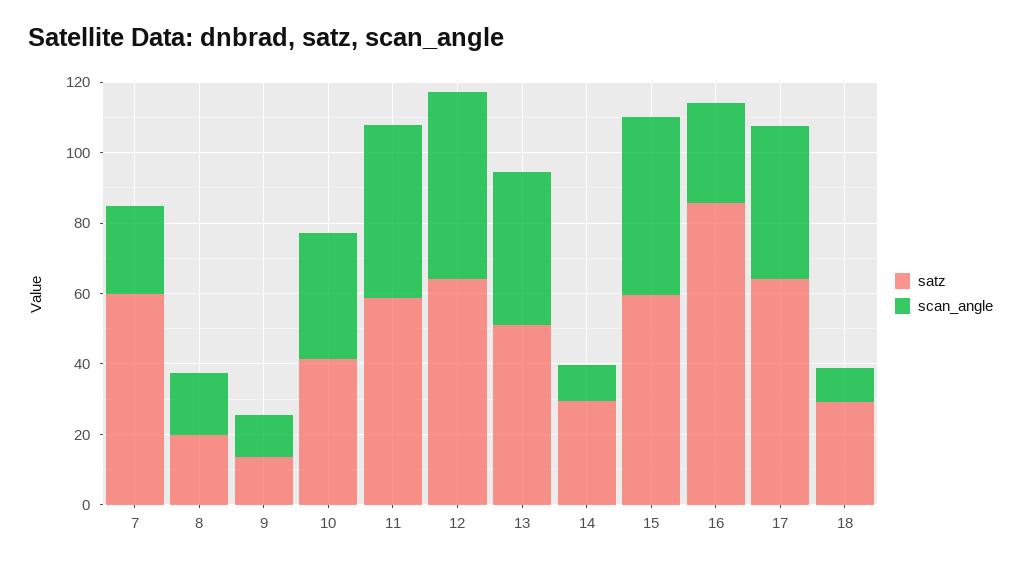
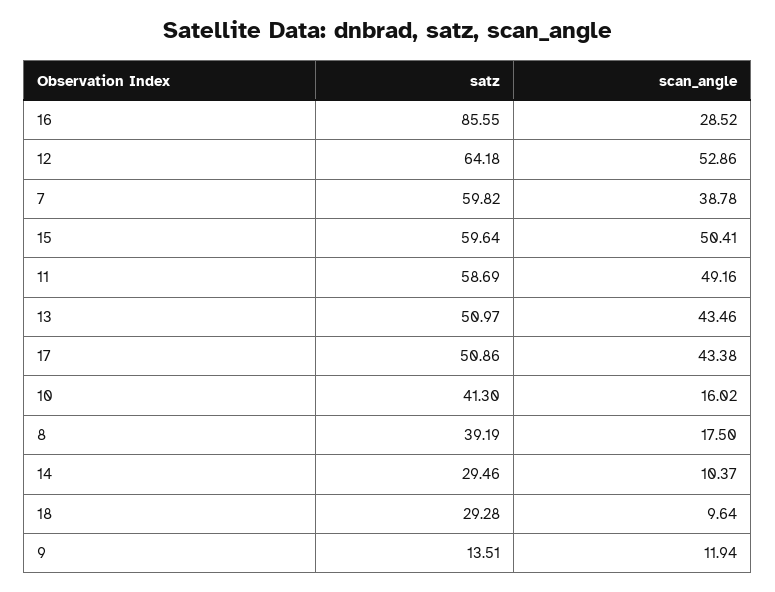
  {
    "satz": {
      "7": 59.82,
-     "8": 20,
+     "8": 39.19,
      "9": 13.51,
      "10": 41.3,
      "11": 58.69,
      "12": 64.18,
      "13": 50.97,
      "14": 29.46,
      "15": 59.64,
      "16": 85.55,
-     "17": 65,
+     "17": 50.86,
      "18": 29.28
    },
    "scan_angle": {
-     "7": 25,
+     "7": 38.78,
      "8": 17.5,
      "9": 11.94,
-     "10": 35,
+     "10": 16.02,
      "11": 49.16,
      "12": 52.86,
      "13": 43.46,
      "14": 10.37,
      "15": 50.41,
      "16": 28.52,
      "17": 43.38,
      "18": 9.64
    }
  }

